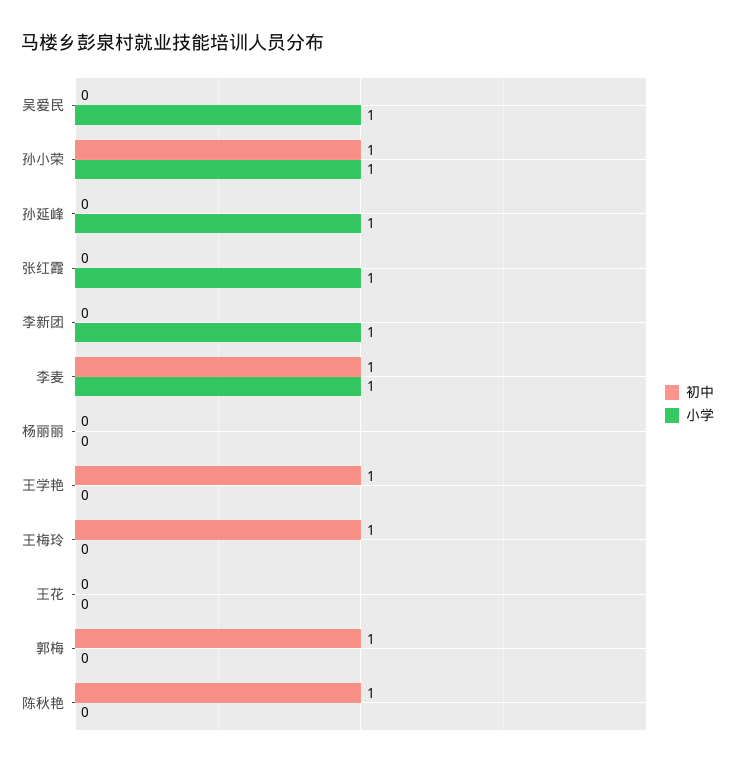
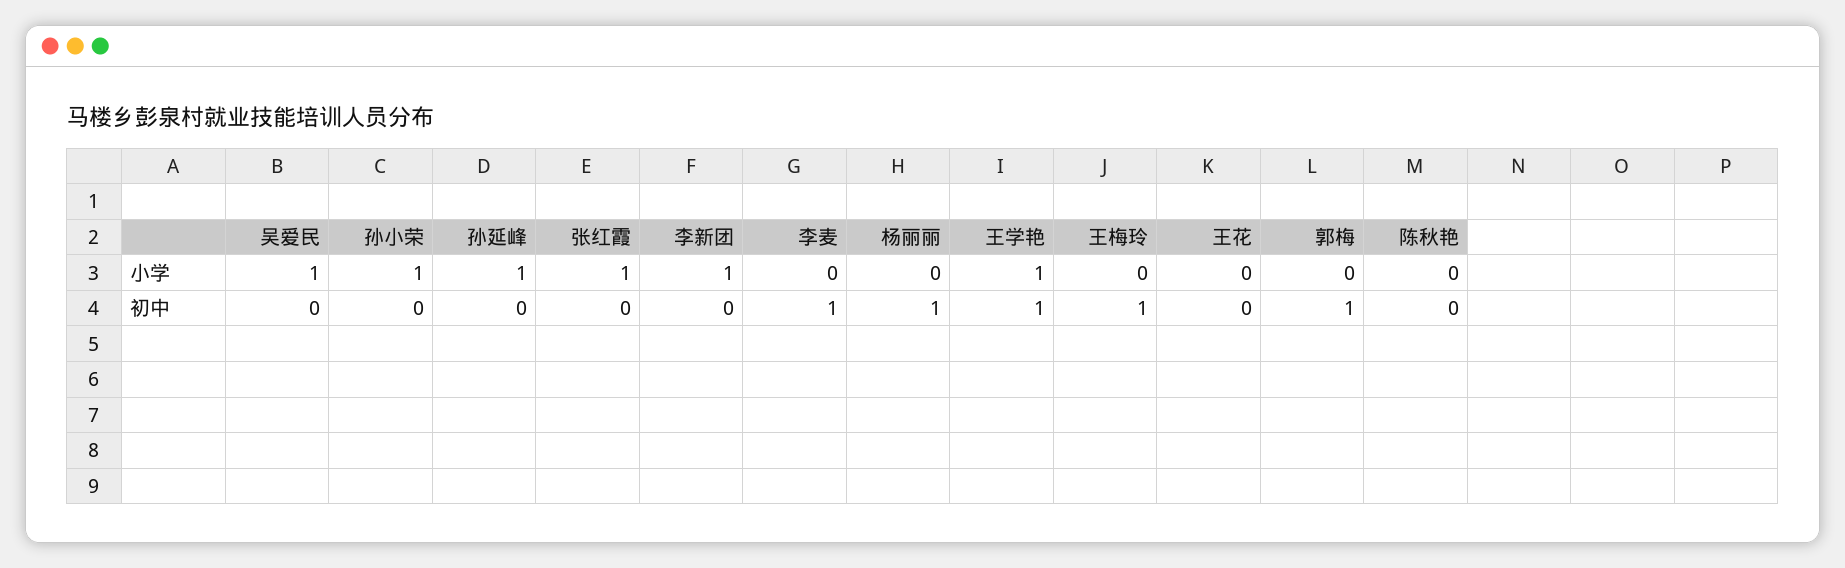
  {
    "初中": {
      "吴爱民": 0,
-     "孙小荣": 1,
+     "孙小荣": 0,
      "孙延峰": 0,
      "张红霞": 0,
      "李新团": 0,
      "李麦": 1,
-     "杨丽丽": 0,
+     "杨丽丽": 1,
      "王学艳": 1,
      "王梅玲": 1,
      "王花": 0,
      "郭梅": 1,
-     "陈秋艳": 1
+     "陈秋艳": 0
    },
    "小学": {
      "吴爱民": 1,
      "孙小荣": 1,
      "孙延峰": 1,
      "张红霞": 1,
      "李新团": 1,
-     "李麦": 1,
+     "李麦": 0,
      "杨丽丽": 0,
-     "王学艳": 0,
+     "王学艳": 1,
      "王梅玲": 0,
      "王花": 0,
      "郭梅": 0,
      "陈秋艳": 0
    }
  }

